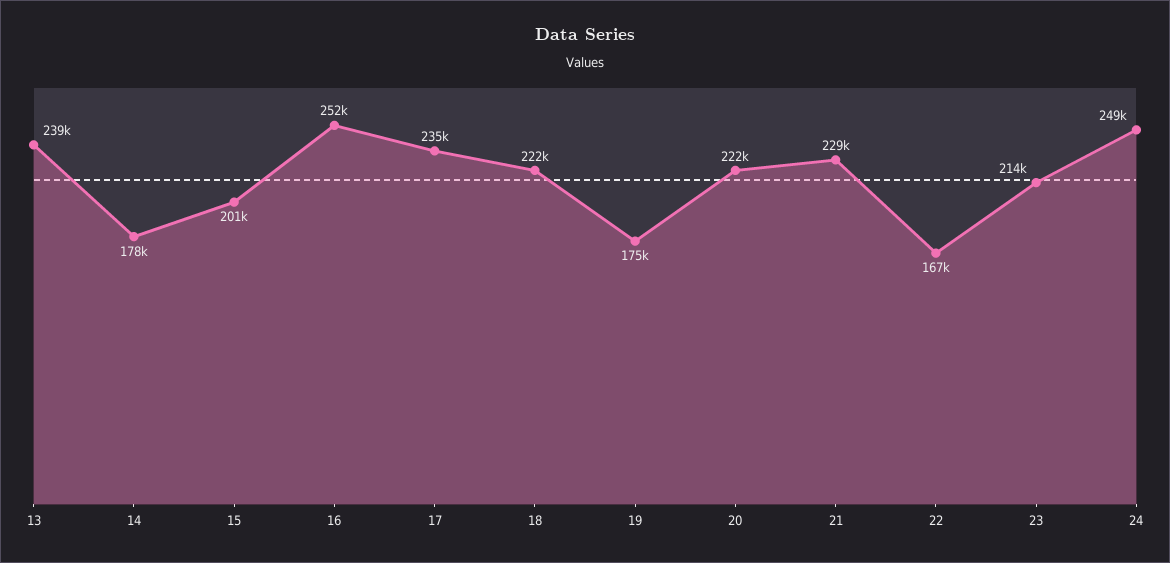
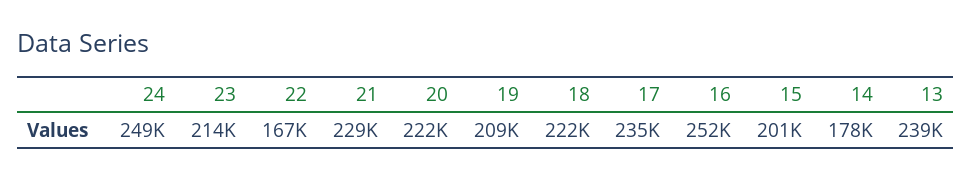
  {
    "13": 239000,
    "14": 178000,
    "15": 201000,
    "16": 252000,
    "17": 235000,
    "18": 222000,
-   "19": 175000,
+   "19": 209000,
    "20": 222000,
    "21": 229000,
    "22": 167000,
    "23": 214000,
    "24": 249000
  }

